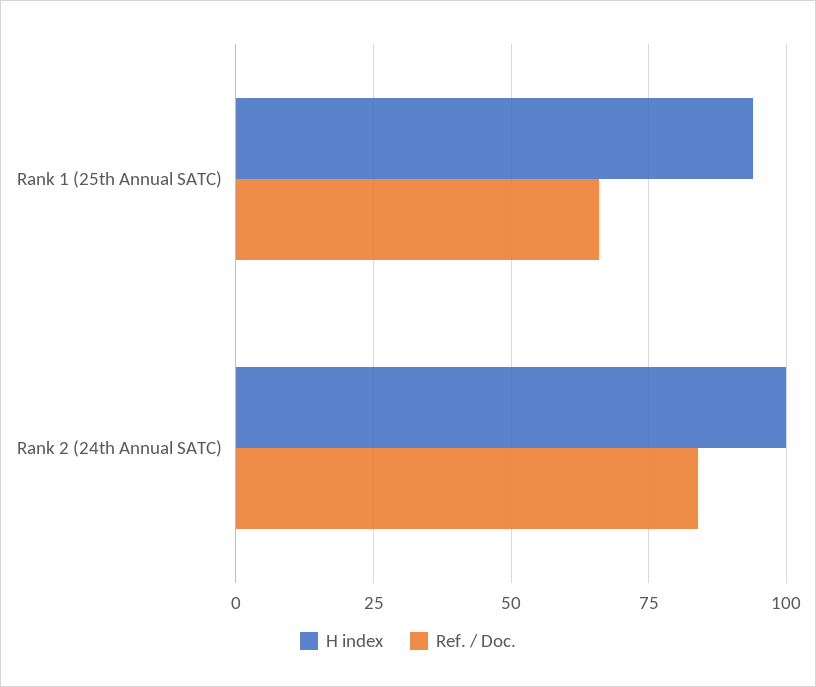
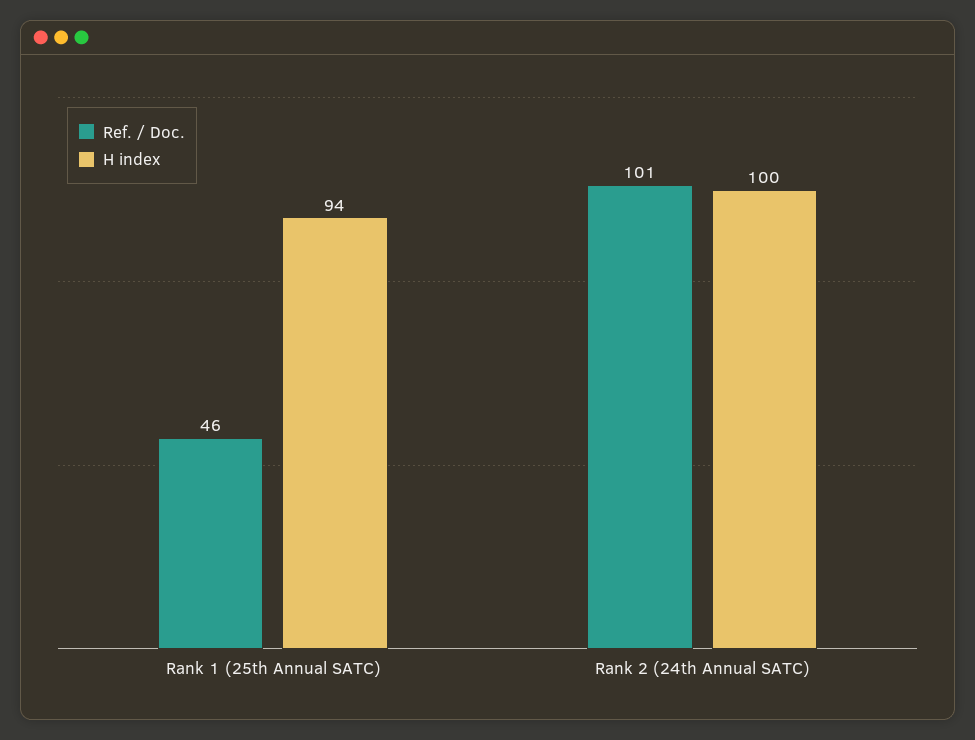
  {
    "H index": {
      "Rank 1 (25th Annual SATC)": 94,
      "Rank 2 (24th Annual SATC)": 100
    },
    "Ref. / Doc.": {
-     "Rank 1 (25th Annual SATC)": 65,
+     "Rank 1 (25th Annual SATC)": 46,
-     "Rank 2 (24th Annual SATC)": 85
+     "Rank 2 (24th Annual SATC)": 101
    }
  }

